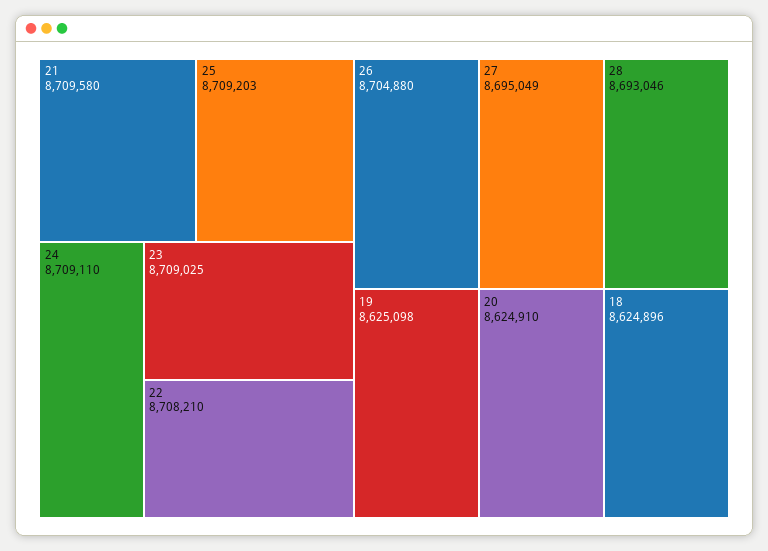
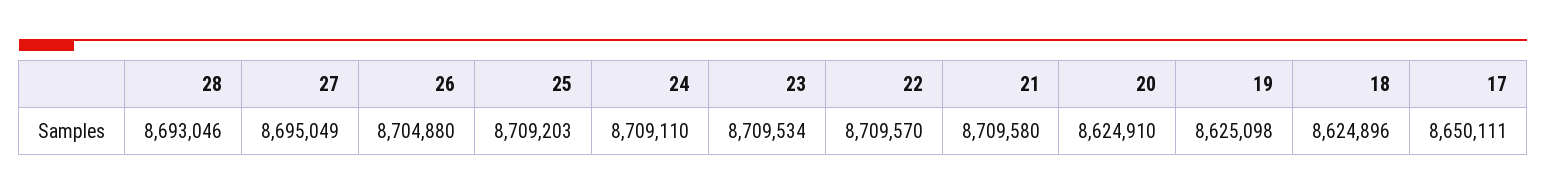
  {
    "21": 8709580,
    "25": 8709203,
    "24": 8709110,
-   "23": 8709025,
+   "23": 8709534,
-   "22": 8708210,
+   "22": 8709570,
    "26": 8704880,
    "27": 8695049,
    "28": 8693046,
    "19": 8625098,
    "20": 8624910,
-   "18": 8624896
+   "18": 8624896,
+   "17": 8650111
  }

